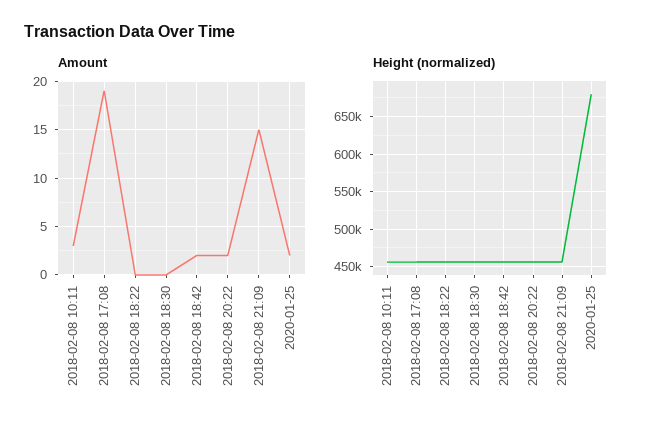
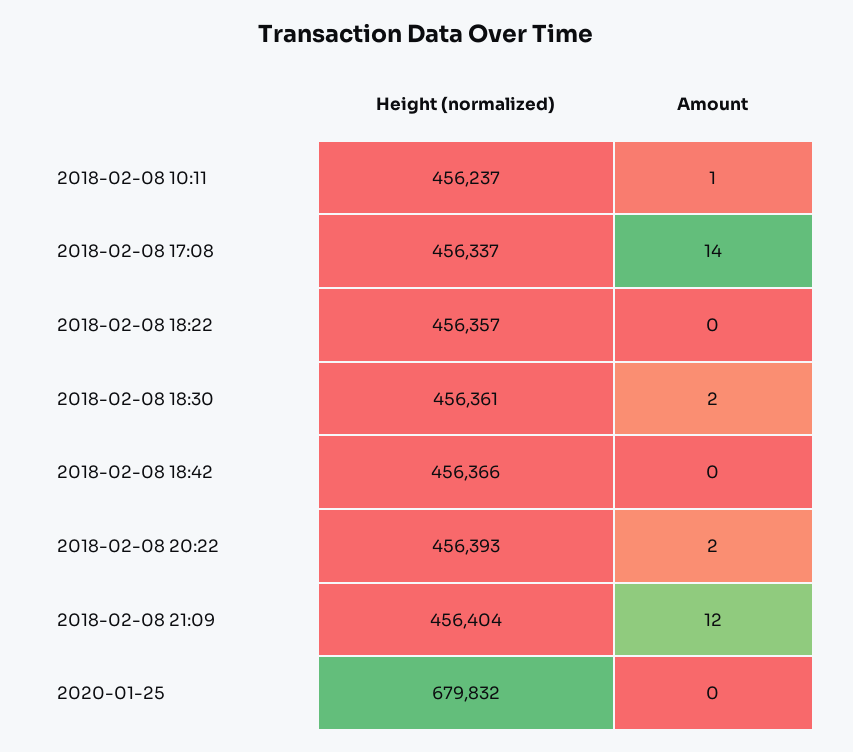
  {
    "Amount": {
-     "2018-02-08 10:11": 3,
+     "2018-02-08 10:11": 1,
-     "2018-02-08 17:08": 19,
+     "2018-02-08 17:08": 14,
      "2018-02-08 18:22": 0,
-     "2018-02-08 18:30": 0,
+     "2018-02-08 18:30": 2,
-     "2018-02-08 18:42": 2,
+     "2018-02-08 18:42": 0,
      "2018-02-08 20:22": 2,
-     "2018-02-08 21:09": 15,
+     "2018-02-08 21:09": 12,
-     "2020-01-25": 2
+     "2020-01-25": 0
    },
    "Height (normalized)": {
      "2018-02-08 10:11": 456237,
      "2018-02-08 17:08": 456337,
      "2018-02-08 18:22": 456357,
      "2018-02-08 18:30": 456361,
      "2018-02-08 18:42": 456366,
      "2018-02-08 20:22": 456393,
      "2018-02-08 21:09": 456404,
      "2020-01-25": 679832
    }
  }

